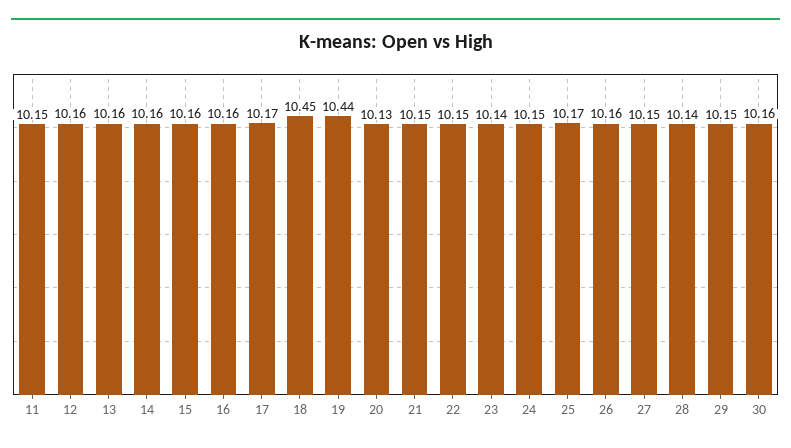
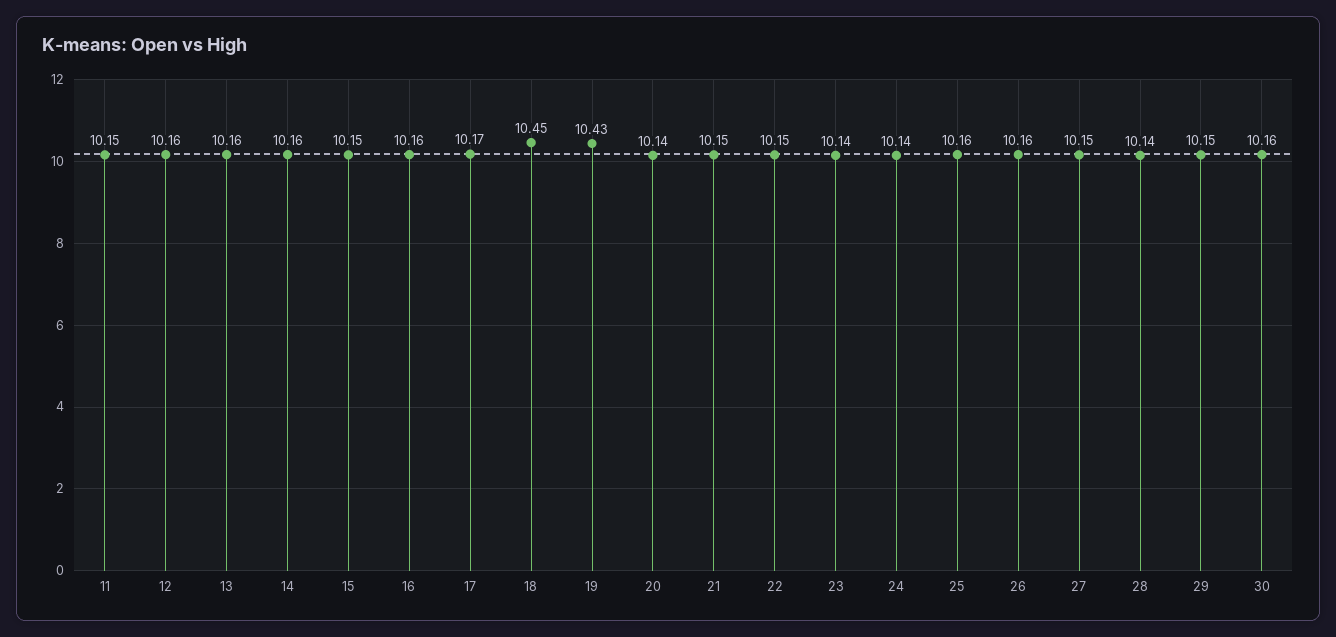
  {
    "11": 10.15,
    "12": 10.16,
    "13": 10.16,
    "14": 10.16,
-   "15": 10.16,
+   "15": 10.15,
    "16": 10.16,
    "17": 10.17,
    "18": 10.45,
-   "19": 10.44,
+   "19": 10.43,
-   "20": 10.13,
+   "20": 10.14,
    "21": 10.15,
    "22": 10.15,
    "23": 10.14,
-   "24": 10.15,
+   "24": 10.14,
-   "25": 10.17,
+   "25": 10.16,
    "26": 10.16,
    "27": 10.15,
    "28": 10.14,
    "29": 10.15,
    "30": 10.16
  }

